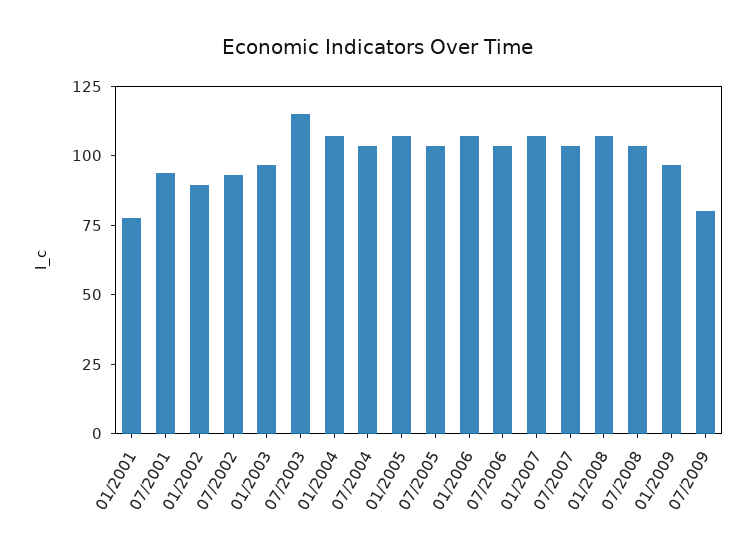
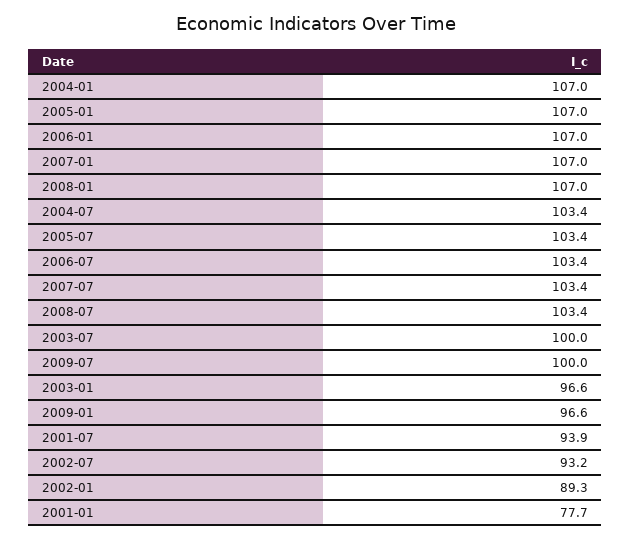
  {
    "01/2001": 77.7,
    "07/2001": 93.9,
    "01/2002": 89.3,
    "07/2002": 93.2,
    "01/2003": 96.6,
-   "07/2003": 115,
+   "07/2003": 100,
    "01/2004": 107,
    "07/2004": 103.4,
    "01/2005": 107,
    "07/2005": 103.4,
    "01/2006": 107,
    "07/2006": 103.4,
    "01/2007": 107,
    "07/2007": 103.4,
    "01/2008": 107,
    "07/2008": 103.4,
    "01/2009": 96.6,
-   "07/2009": 80
+   "07/2009": 100
  }

